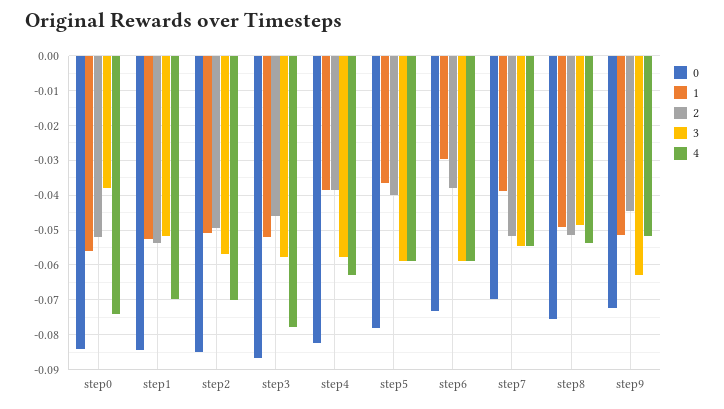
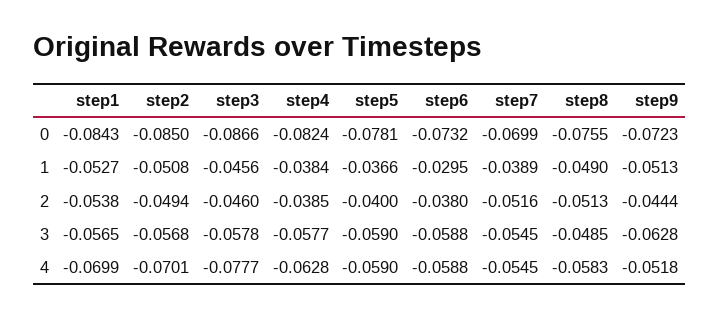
  {
    "0": {
-     "step0": -0.084,
      "step1": -0.0843,
      "step2": -0.085,
      "step3": -0.0866,
      "step4": -0.0824,
      "step5": -0.0781,
      "step6": -0.0732,
      "step7": -0.0699,
      "step8": -0.0755,
      "step9": -0.0723
    },
    "1": {
-     "step0": -0.056,
      "step1": -0.0527,
      "step2": -0.0508,
-     "step3": -0.052,
+     "step3": -0.0456,
      "step4": -0.0384,
      "step5": -0.0366,
      "step6": -0.0295,
      "step7": -0.0389,
      "step8": -0.049,
      "step9": -0.0513
    },
    "2": {
-     "step0": -0.052,
      "step1": -0.0538,
      "step2": -0.0494,
      "step3": -0.046,
      "step4": -0.0385,
      "step5": -0.04,
      "step6": -0.038,
      "step7": -0.0516,
      "step8": -0.0513,
      "step9": -0.0444
    },
    "3": {
-     "step0": -0.038,
-     "step1": -0.052,
+     "step1": -0.0565,
      "step2": -0.0568,
      "step3": -0.0578,
      "step4": -0.0577,
      "step5": -0.059,
      "step6": -0.0588,
      "step7": -0.0545,
      "step8": -0.0485,
      "step9": -0.0628
    },
    "4": {
-     "step0": -0.074,
      "step1": -0.0699,
      "step2": -0.0701,
      "step3": -0.0777,
      "step4": -0.0628,
      "step5": -0.059,
      "step6": -0.0588,
      "step7": -0.0545,
-     "step8": -0.054,
+     "step8": -0.0583,
      "step9": -0.0518
    }
  }

